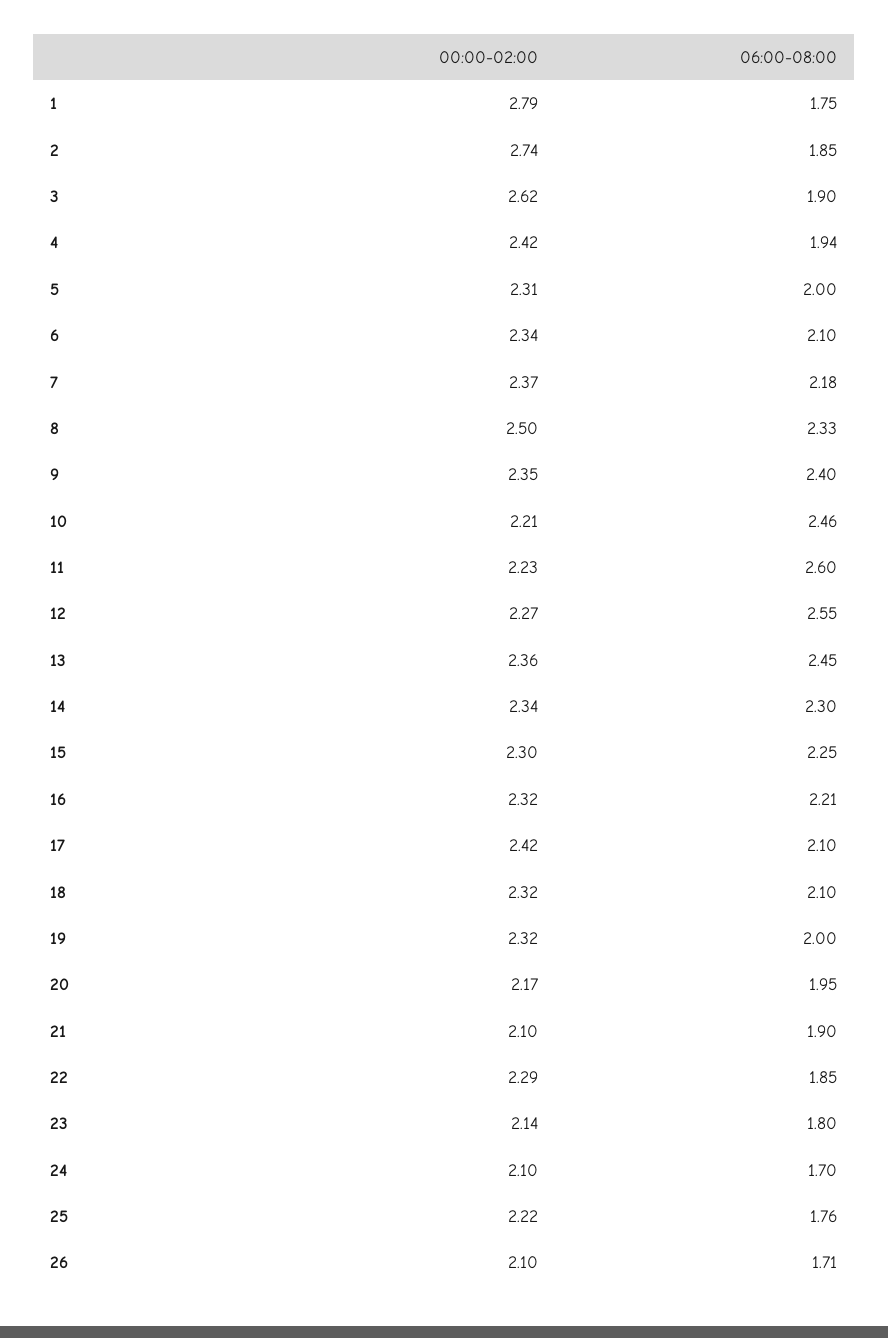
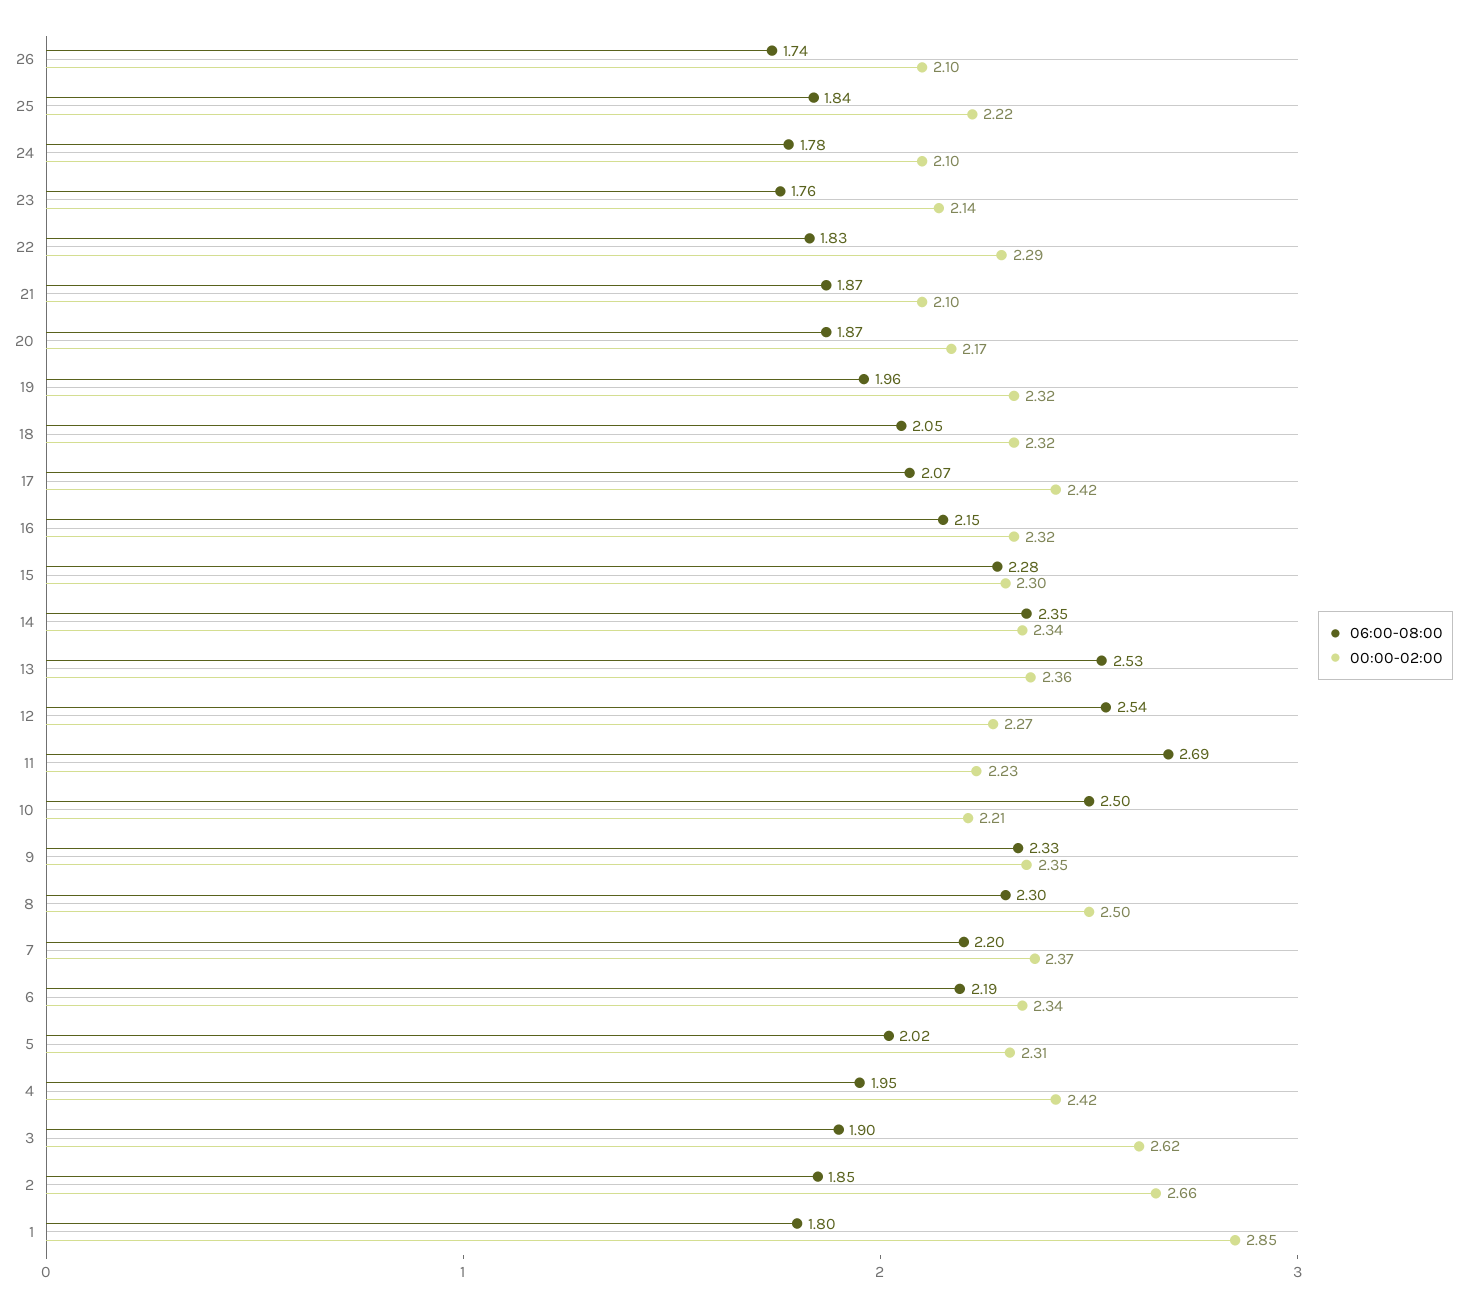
  {
    "00:00-02:00": {
-     "1": 2.79,
+     "1": 2.85,
-     "2": 2.74,
+     "2": 2.66,
      "3": 2.62,
      "4": 2.42,
      "5": 2.31,
      "6": 2.34,
      "7": 2.37,
      "8": 2.5,
      "9": 2.35,
      "10": 2.21,
      "11": 2.23,
      "12": 2.27,
      "13": 2.36,
      "14": 2.34,
      "15": 2.3,
      "16": 2.32,
      "17": 2.42,
      "18": 2.32,
      "19": 2.32,
      "20": 2.17,
      "21": 2.1,
      "22": 2.29,
      "23": 2.14,
      "24": 2.1,
      "25": 2.22,
      "26": 2.1
    },
    "06:00-08:00": {
-     "1": 1.75,
+     "1": 1.8,
      "2": 1.85,
      "3": 1.9,
-     "4": 1.94,
+     "4": 1.95,
-     "5": 2,
+     "5": 2.02,
-     "6": 2.1,
+     "6": 2.19,
-     "7": 2.18,
+     "7": 2.2,
-     "8": 2.33,
+     "8": 2.3,
-     "9": 2.4,
+     "9": 2.33,
-     "10": 2.46,
+     "10": 2.5,
-     "11": 2.6,
+     "11": 2.69,
-     "12": 2.55,
+     "12": 2.54,
-     "13": 2.45,
+     "13": 2.53,
-     "14": 2.3,
+     "14": 2.35,
-     "15": 2.25,
+     "15": 2.28,
-     "16": 2.21,
+     "16": 2.15,
-     "17": 2.1,
+     "17": 2.07,
-     "18": 2.1,
+     "18": 2.05,
-     "19": 2,
+     "19": 1.96,
-     "20": 1.95,
+     "20": 1.87,
-     "21": 1.9,
+     "21": 1.87,
-     "22": 1.85,
+     "22": 1.83,
-     "23": 1.8,
+     "23": 1.76,
-     "24": 1.7,
+     "24": 1.78,
-     "25": 1.76,
+     "25": 1.84,
-     "26": 1.71
+     "26": 1.74
    }
  }

